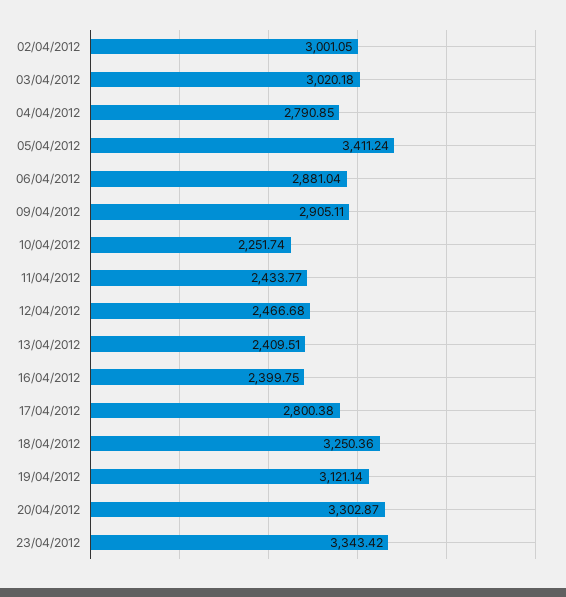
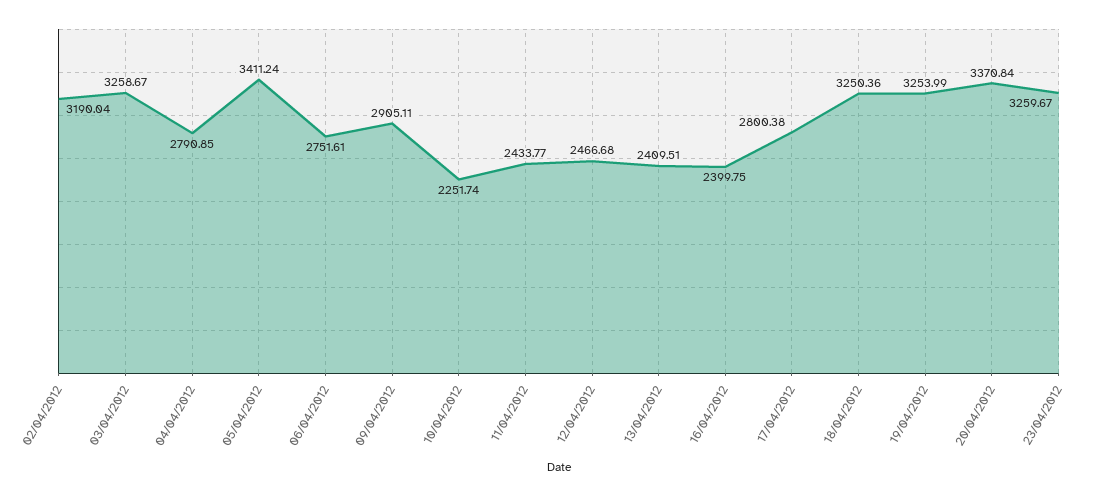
  {
-   "02/04/2012": 3001.05,
+   "02/04/2012": 3190.04,
-   "03/04/2012": 3020.18,
+   "03/04/2012": 3258.67,
    "04/04/2012": 2790.85,
    "05/04/2012": 3411.24,
-   "06/04/2012": 2881.04,
+   "06/04/2012": 2751.61,
    "09/04/2012": 2905.11,
    "10/04/2012": 2251.74,
    "11/04/2012": 2433.77,
    "12/04/2012": 2466.68,
    "13/04/2012": 2409.51,
    "16/04/2012": 2399.75,
    "17/04/2012": 2800.38,
    "18/04/2012": 3250.36,
-   "19/04/2012": 3121.14,
+   "19/04/2012": 3253.99,
-   "20/04/2012": 3302.87,
+   "20/04/2012": 3370.84,
-   "23/04/2012": 3343.42
+   "23/04/2012": 3259.67
  }

